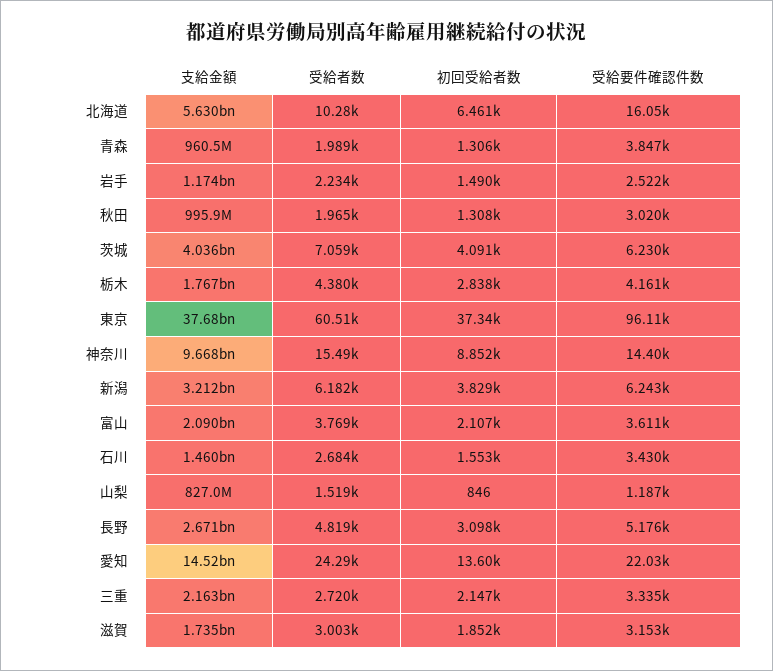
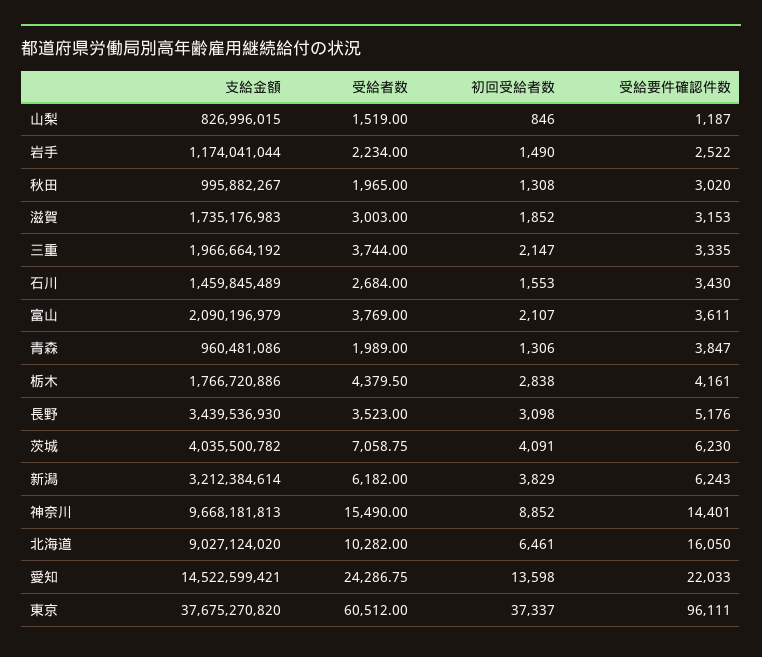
  {
    "支給金額": {
-     "北海道": 5630000000,
+     "北海道": 9027124020,
      "青森": 960481086,
      "岩手": 1174041044,
      "秋田": 995882267,
      "茨城": 4035500782,
      "栃木": 1766720886,
      "東京": 37675270820,
      "神奈川": 9668181813,
      "新潟": 3212384614,
      "富山": 2090196979,
      "石川": 1459845489,
      "山梨": 826996015,
-     "長野": 2671000000,
+     "長野": 3439536930,
      "愛知": 14522599421,
-     "三重": 2163000000,
+     "三重": 1966664192,
      "滋賀": 1735176983
    },
    "受給者数": {
      "北海道": 10282,
      "青森": 1989,
      "岩手": 2234,
      "秋田": 1965,
      "茨城": 7058.75,
      "栃木": 4379.5,
      "東京": 60512,
      "神奈川": 15490,
      "新潟": 6182,
      "富山": 3769,
      "石川": 2684,
      "山梨": 1519,
-     "長野": 4819,
+     "長野": 3523,
      "愛知": 24286.75,
-     "三重": 2720,
+     "三重": 3744,
      "滋賀": 3003
    },
    "初回受給者数": {
      "北海道": 6461,
      "青森": 1306,
      "岩手": 1490,
      "秋田": 1308,
      "茨城": 4091,
      "栃木": 2838,
      "東京": 37337,
      "神奈川": 8852,
      "新潟": 3829,
      "富山": 2107,
      "石川": 1553,
      "山梨": 846,
      "長野": 3098,
      "愛知": 13598,
      "三重": 2147,
      "滋賀": 1852
    },
    "受給要件確認件数": {
      "北海道": 16050,
      "青森": 3847,
      "岩手": 2522,
      "秋田": 3020,
      "茨城": 6230,
      "栃木": 4161,
      "東京": 96111,
      "神奈川": 14401,
      "新潟": 6243,
      "富山": 3611,
      "石川": 3430,
      "山梨": 1187,
      "長野": 5176,
      "愛知": 22033,
      "三重": 3335,
      "滋賀": 3153
    }
  }

